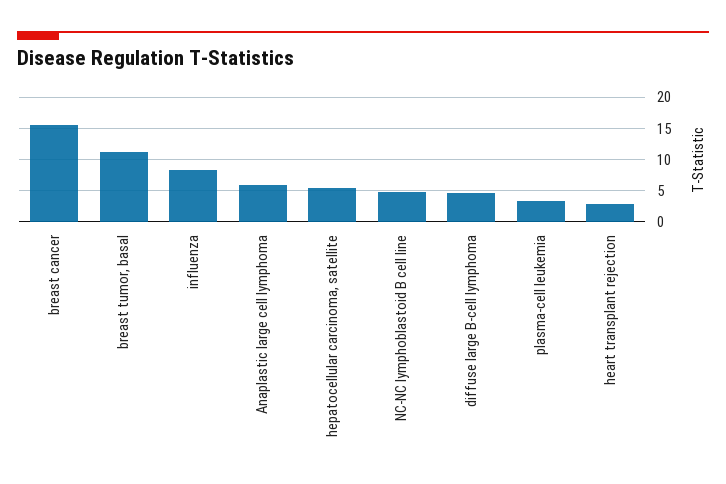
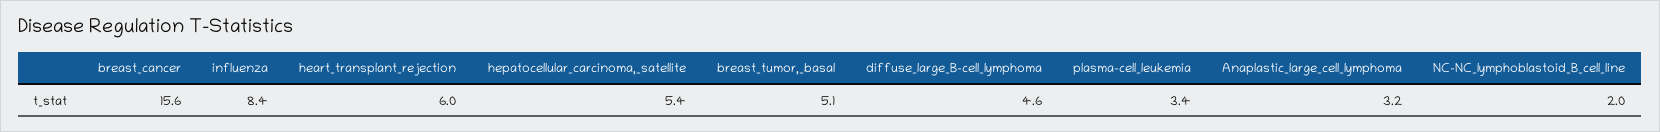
  {
    "breast cancer": 15.6,
-   "breast tumor, basal": 11,
+   "breast tumor, basal": 5.1,
    "influenza": 8.4,
-   "Anaplastic large cell lymphoma": 6,
+   "Anaplastic large cell lymphoma": 3.2,
    "hepatocellular carcinoma, satellite": 5.4,
-   "NC-NC lymphoblastoid B cell line": 5,
+   "NC-NC lymphoblastoid B cell line": 2,
    "diffuse large B-cell lymphoma": 4.6,
    "plasma-cell leukemia": 3.4,
-   "heart transplant rejection": 3
+   "heart transplant rejection": 6
  }

